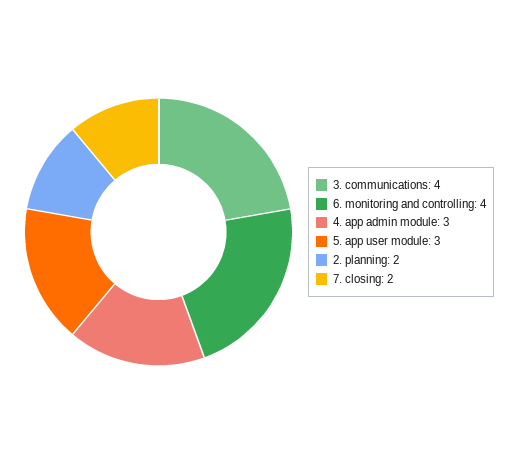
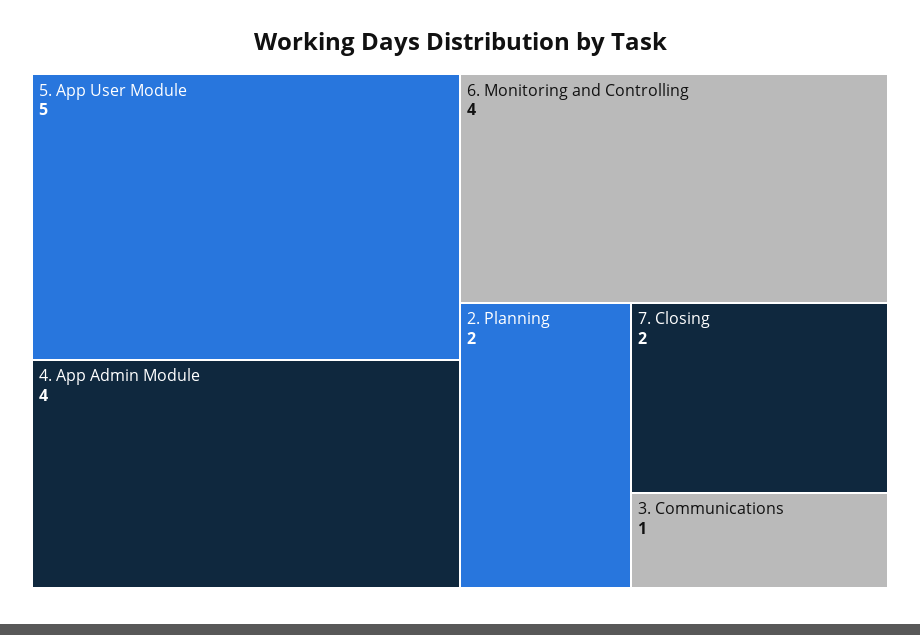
  {
-   "3. communications": 4,
+   "3. communications": 1,
    "6. monitoring and controlling": 4,
-   "4. app admin module": 3,
+   "4. app admin module": 4,
-   "5. app user module": 3,
+   "5. app user module": 5,
    "2. planning": 2,
    "7. closing": 2
  }

